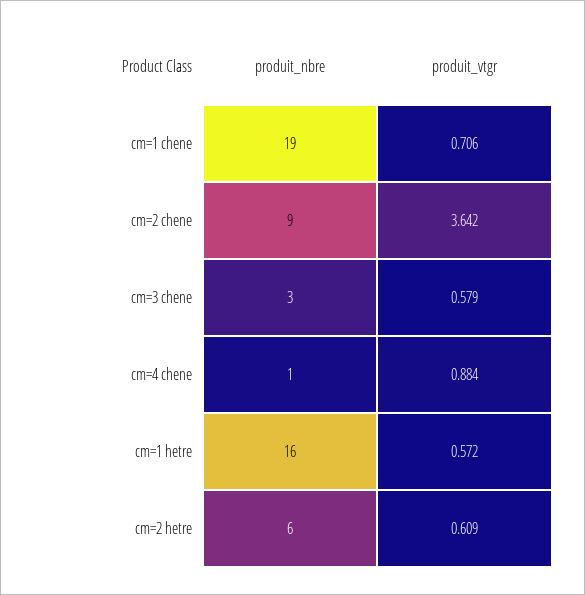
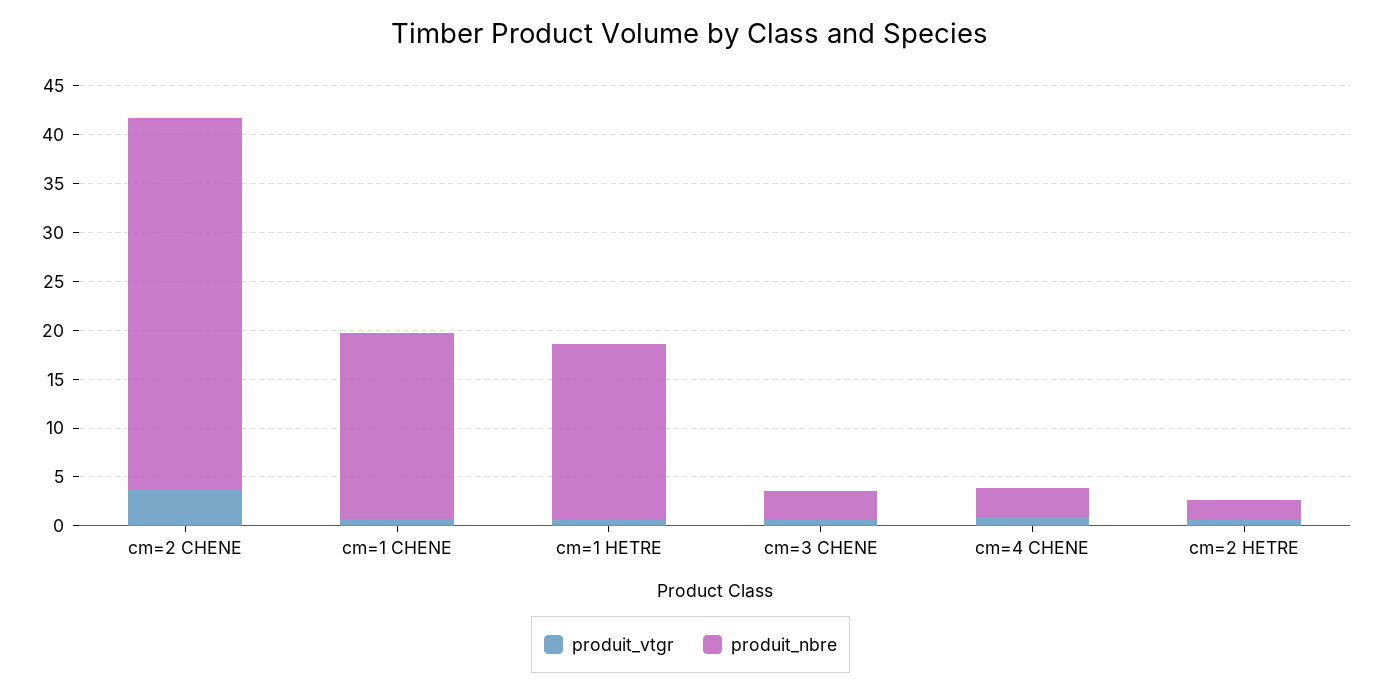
  {
    "produit_nbre": {
      "cm=1 chene": 19,
-     "cm=2 chene": 9,
+     "cm=2 chene": 38,
      "cm=3 chene": 3,
-     "cm=4 chene": 1,
+     "cm=4 chene": 3,
-     "cm=1 hetre": 16,
+     "cm=1 hetre": 18,
-     "cm=2 hetre": 6
+     "cm=2 hetre": 2
    },
    "produit_vtgr": {
      "cm=1 chene": 0.706,
      "cm=2 chene": 3.642,
      "cm=3 chene": 0.579,
      "cm=4 chene": 0.884,
      "cm=1 hetre": 0.572,
      "cm=2 hetre": 0.609
    }
  }

